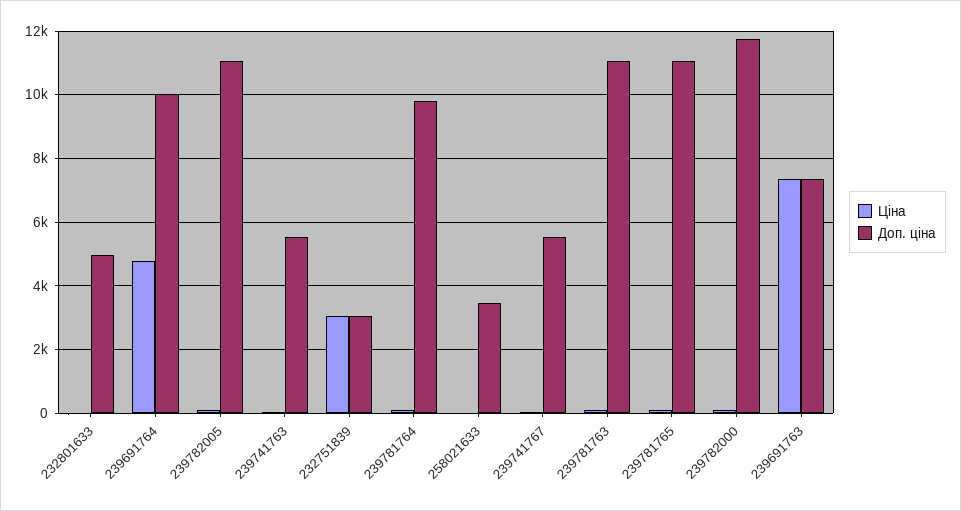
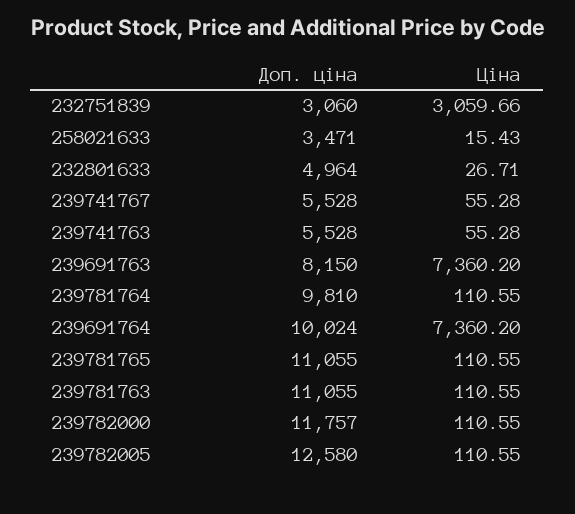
  {
    "Ціна": {
      "232801633": 26.71,
-     "239691764": 4800,
+     "239691764": 7360.2,
      "239782005": 110.55,
      "239741763": 55.28,
      "232751839": 3059.66,
      "239781764": 110.55,
      "258021633": 15.43,
      "239741767": 55.28,
      "239781763": 110.55,
      "239781765": 110.55,
      "239782000": 110.55,
      "239691763": 7360.2
    },
    "Доп. ціна": {
      "232801633": 4964,
      "239691764": 10024,
-     "239782005": 11000,
+     "239782005": 12580,
      "239741763": 5528,
      "232751839": 3060,
      "239781764": 9810,
      "258021633": 3471,
      "239741767": 5528,
      "239781763": 11055,
      "239781765": 11055,
      "239782000": 11757,
-     "239691763": 7400
+     "239691763": 8150
    }
  }

